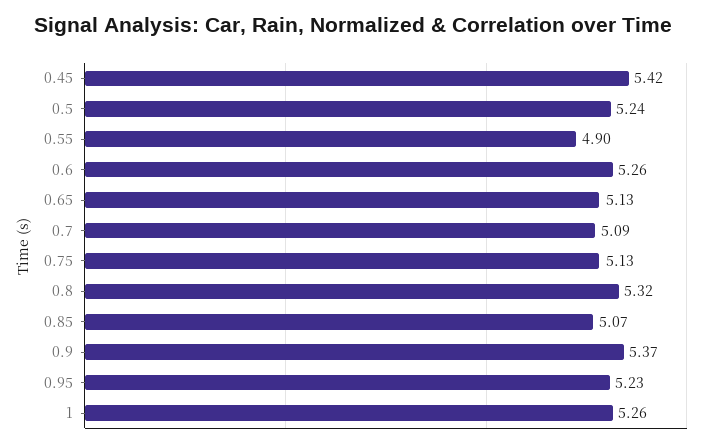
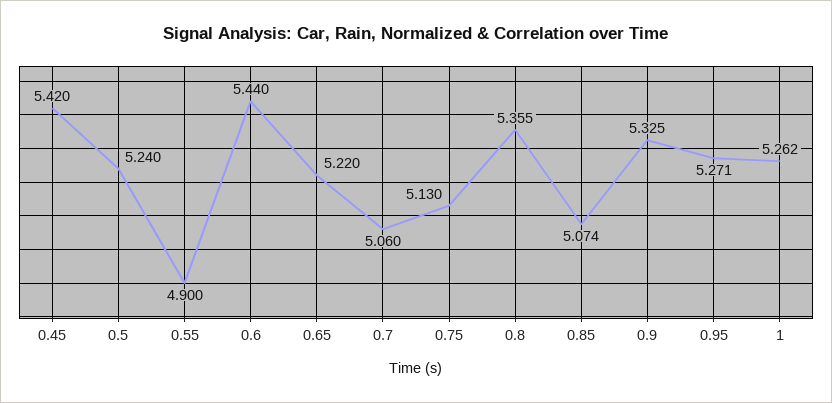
  {
    "0.45": 5.42,
    "0.5": 5.24,
    "0.55": 4.9,
-   "0.6": 5.26,
+   "0.6": 5.44,
-   "0.65": 5.13,
+   "0.65": 5.22,
-   "0.7": 5.09,
+   "0.7": 5.06,
    "0.75": 5.13,
-   "0.8": 5.32,
+   "0.8": 5.355,
    "0.85": 5.074,
-   "0.9": 5.37,
+   "0.9": 5.325,
-   "0.95": 5.23,
+   "0.95": 5.271,
    "1": 5.262
  }

